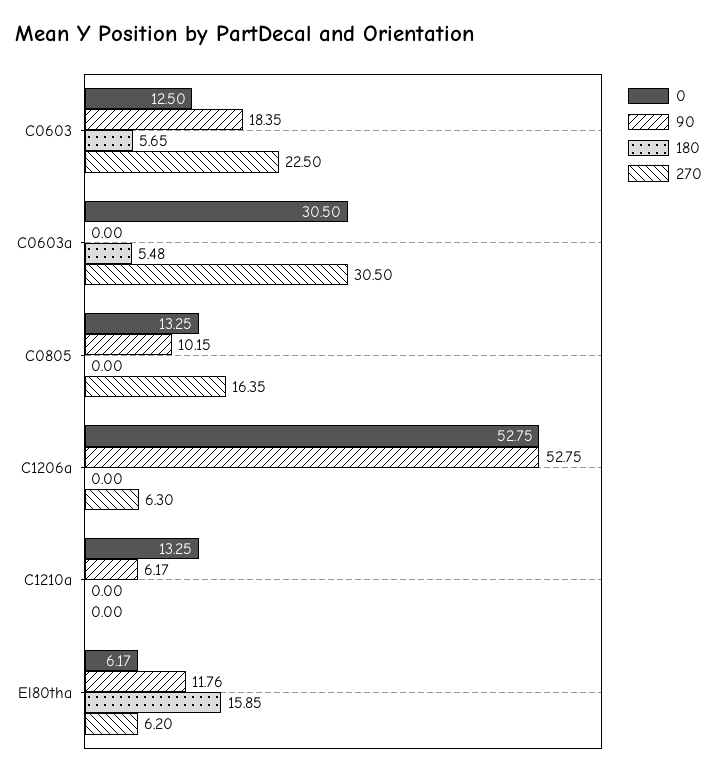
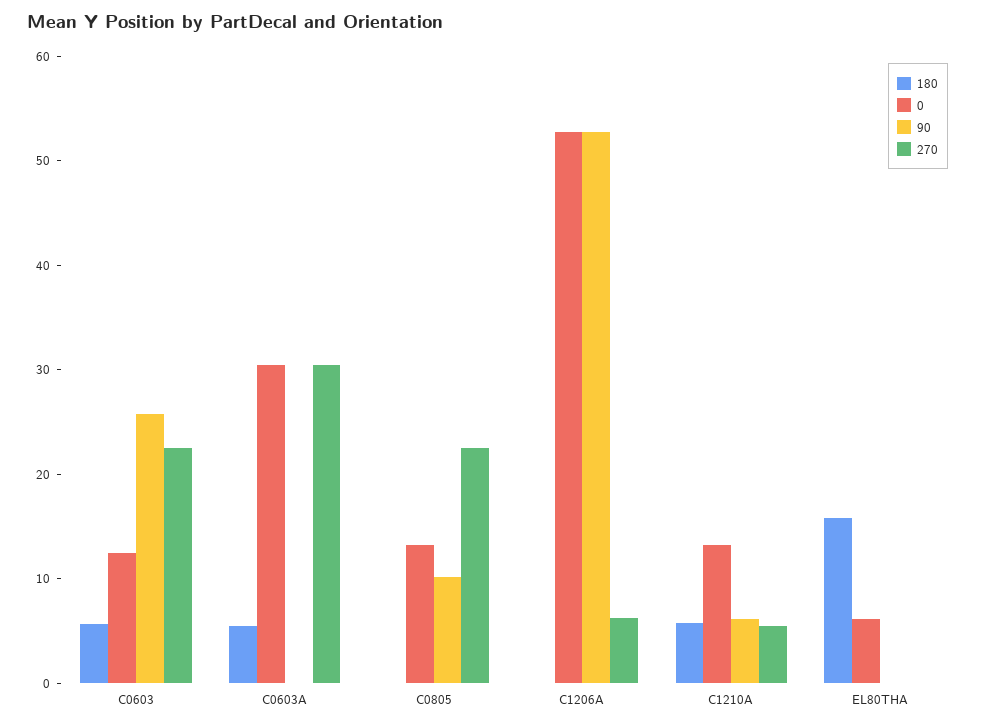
  {
    "0": {
      "C0603": 12.5,
      "C0603a": 30.5,
      "C0805": 13.25,
      "C1206a": 52.75,
      "C1210a": 13.25,
      "El80tha": 6.17
    },
    "90": {
-     "C0603": 18.35,
+     "C0603": 26,
      "C0603a": 0,
      "C0805": 10.15,
      "C1206a": 52.75,
      "C1210a": 6.17,
-     "El80tha": 11.76
+     "El80tha": 0
    },
    "180": {
      "C0603": 5.65,
      "C0603a": 5.48,
      "C0805": 0,
      "C1206a": 0,
-     "C1210a": 0,
+     "C1210a": 6,
      "El80tha": 15.85
    },
    "270": {
      "C0603": 22.5,
      "C0603a": 30.5,
-     "C0805": 16.35,
+     "C0805": 22,
      "C1206a": 6.3,
-     "C1210a": 0,
+     "C1210a": 6,
-     "El80tha": 6.2
+     "El80tha": 0
    }
  }

